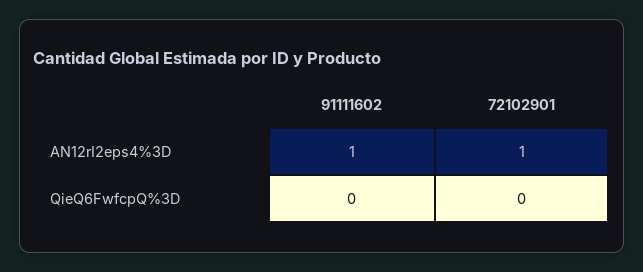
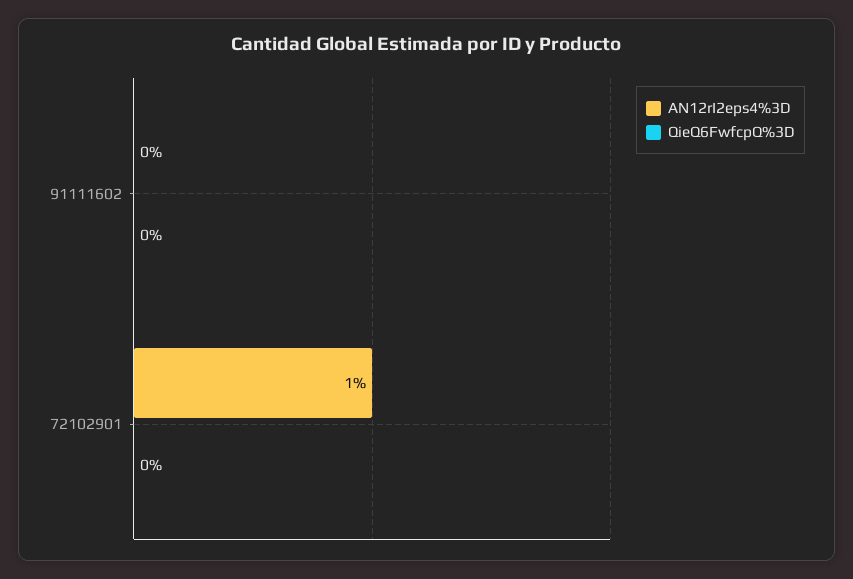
  {
    "AN12rI2eps4%3D": {
-     "91111602": 1,
+     "91111602": 0,
      "72102901": 1
    },
    "QieQ6FwfcpQ%3D": {
      "91111602": 0,
      "72102901": 0
    }
  }

